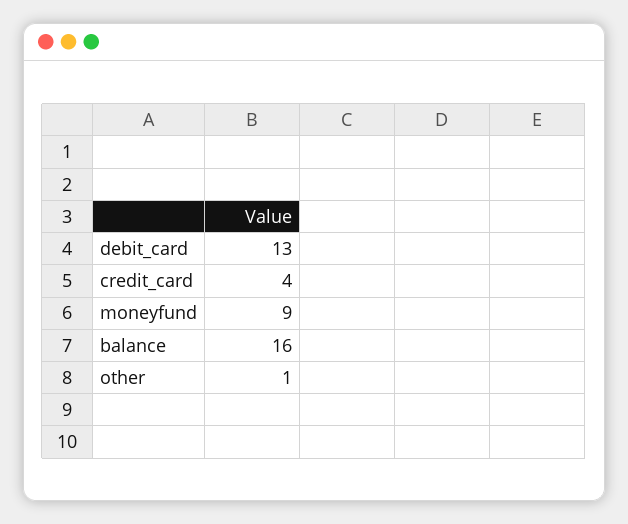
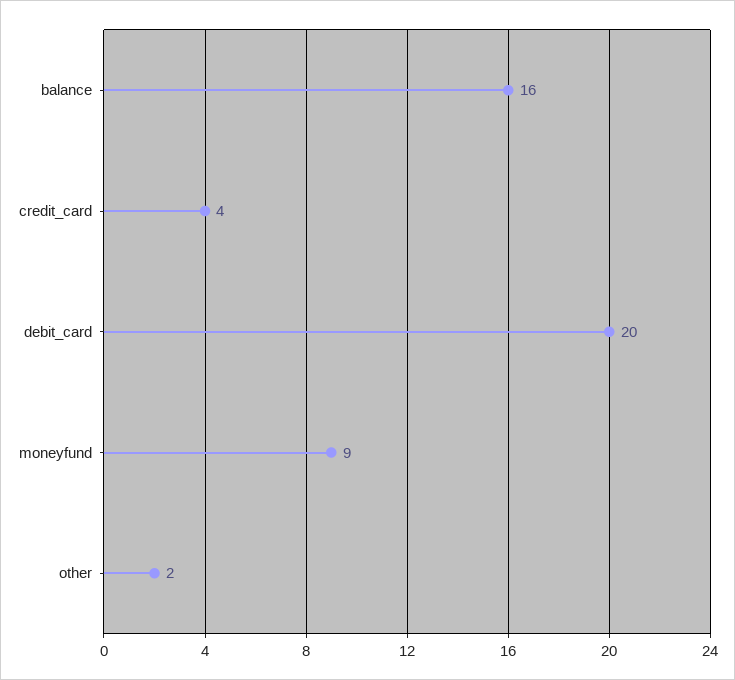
  {
-   "debit_card": 13,
+   "debit_card": 20,
    "credit_card": 4,
    "moneyfund": 9,
    "balance": 16,
-   "other": 1
+   "other": 2
  }

